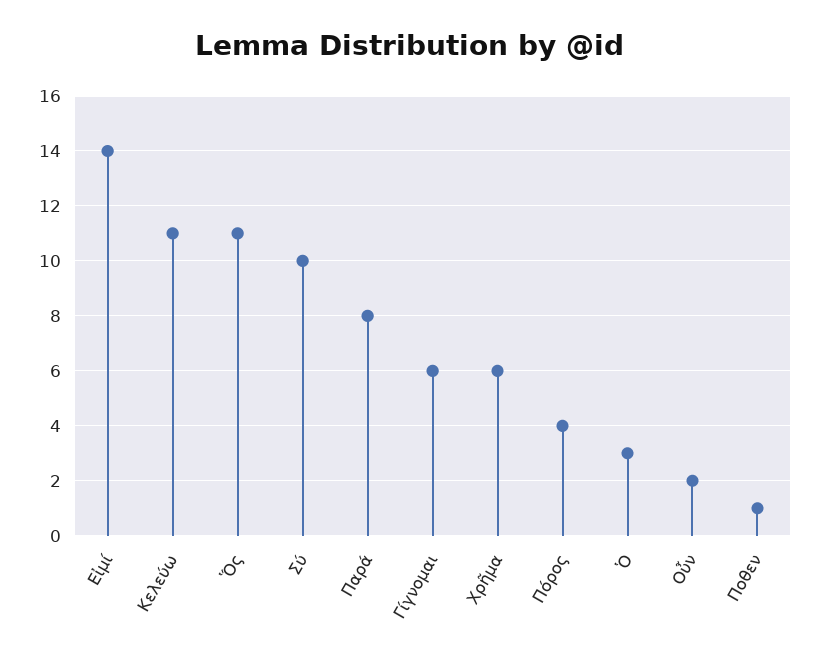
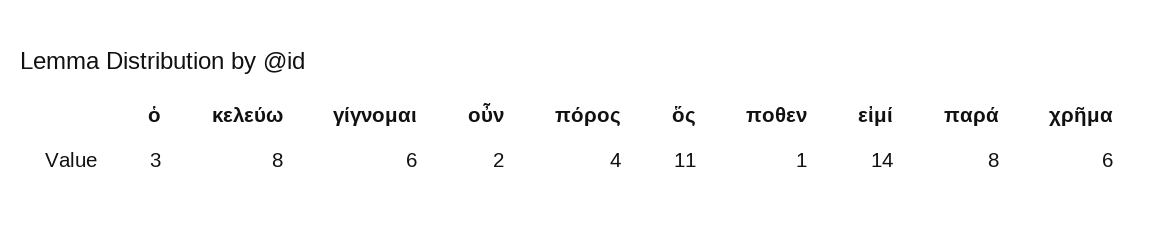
  {
    "Εἰμί": 14,
-   "Κελεύω": 11,
+   "Κελεύω": 8,
    "Ὅς": 11,
-   "Σύ": 10,
    "Παρά": 8,
    "Γίγνομαι": 6,
    "Χρῆμα": 6,
    "Πόρος": 4,
    "Ὁ": 3,
    "Οὖν": 2,
    "Ποθεν": 1
  }

